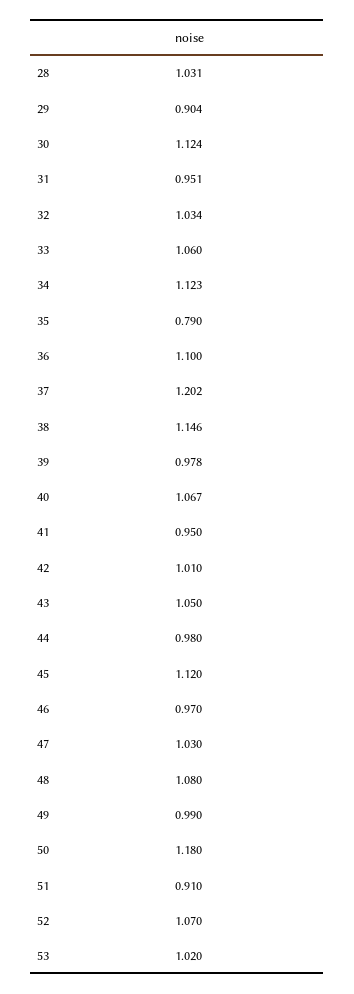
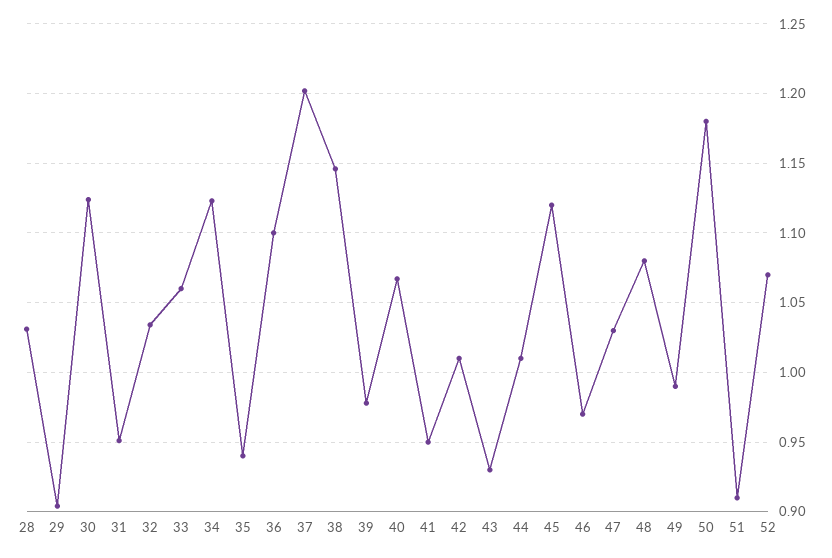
  {
    "28": 1.031,
    "29": 0.904,
    "30": 1.124,
    "31": 0.951,
    "32": 1.034,
    "33": 1.06,
    "34": 1.123,
-   "35": 0.79,
+   "35": 0.94,
    "36": 1.1,
    "37": 1.202,
    "38": 1.146,
    "39": 0.978,
    "40": 1.067,
    "41": 0.95,
    "42": 1.01,
-   "43": 1.05,
+   "43": 0.93,
-   "44": 0.98,
+   "44": 1.01,
    "45": 1.12,
    "46": 0.97,
    "47": 1.03,
    "48": 1.08,
    "49": 0.99,
    "50": 1.18,
    "51": 0.91,
-   "52": 1.07,
+   "52": 1.07
-   "53": 1.02
  }

